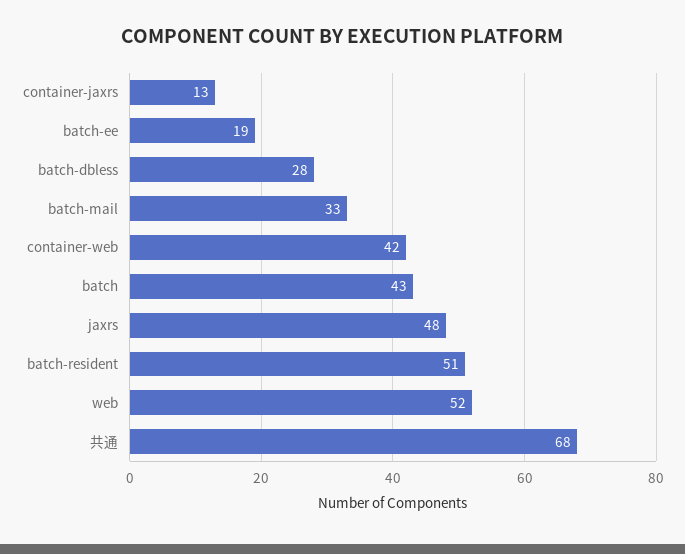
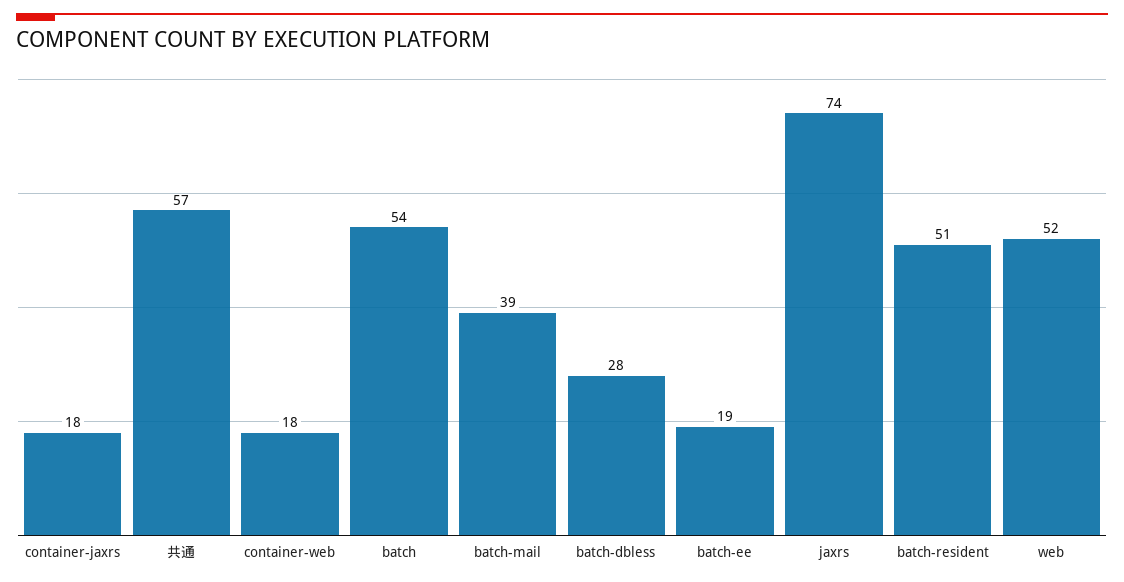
  {
-   "container-jaxrs": 13,
+   "container-jaxrs": 18,
    "batch-ee": 19,
    "batch-dbless": 28,
-   "batch-mail": 33,
+   "batch-mail": 39,
-   "container-web": 42,
+   "container-web": 18,
-   "batch": 43,
+   "batch": 54,
-   "jaxrs": 48,
+   "jaxrs": 74,
    "batch-resident": 51,
    "web": 52,
-   "共通": 68
+   "共通": 57
  }

